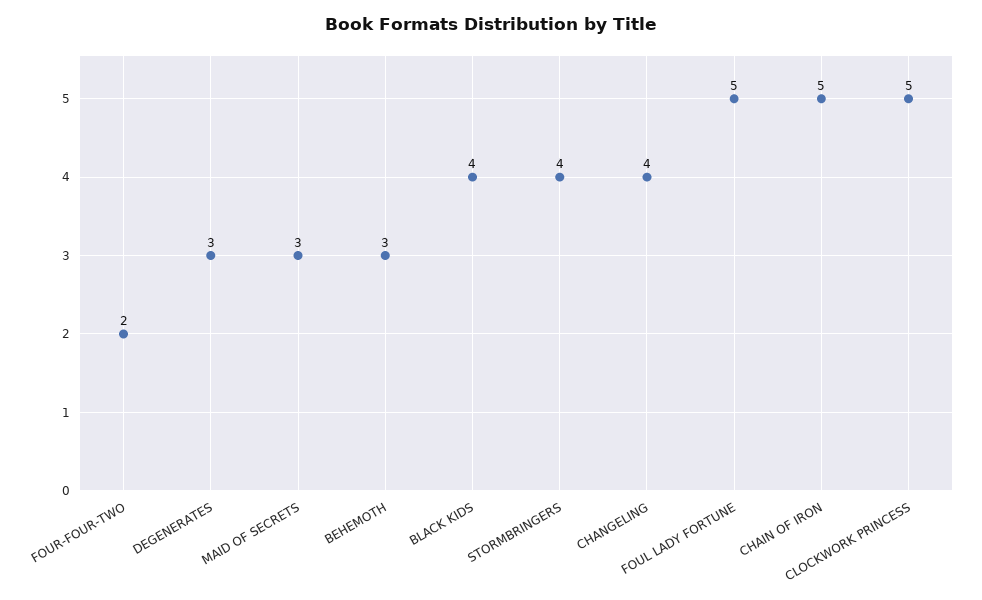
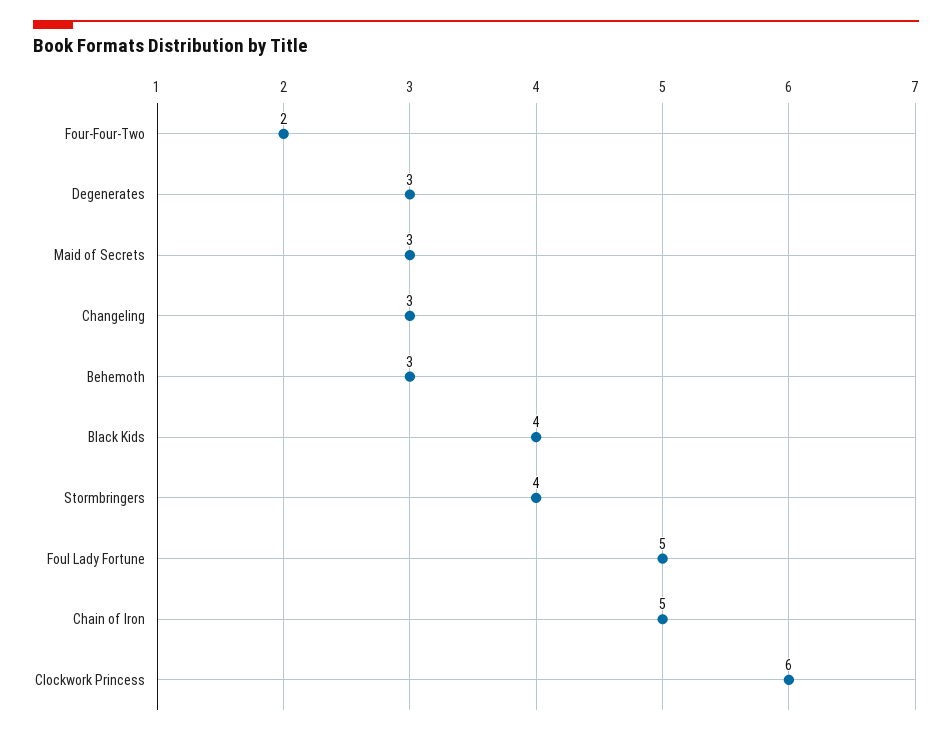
  {
    "FOUR-FOUR-TWO": 2,
    "DEGENERATES": 3,
    "MAID OF SECRETS": 3,
    "BEHEMOTH": 3,
    "BLACK KIDS": 4,
    "STORMBRINGERS": 4,
-   "CHANGELING": 4,
+   "CHANGELING": 3,
    "FOUL LADY FORTUNE": 5,
    "CHAIN OF IRON": 5,
-   "CLOCKWORK PRINCESS": 5
+   "CLOCKWORK PRINCESS": 6
  }

